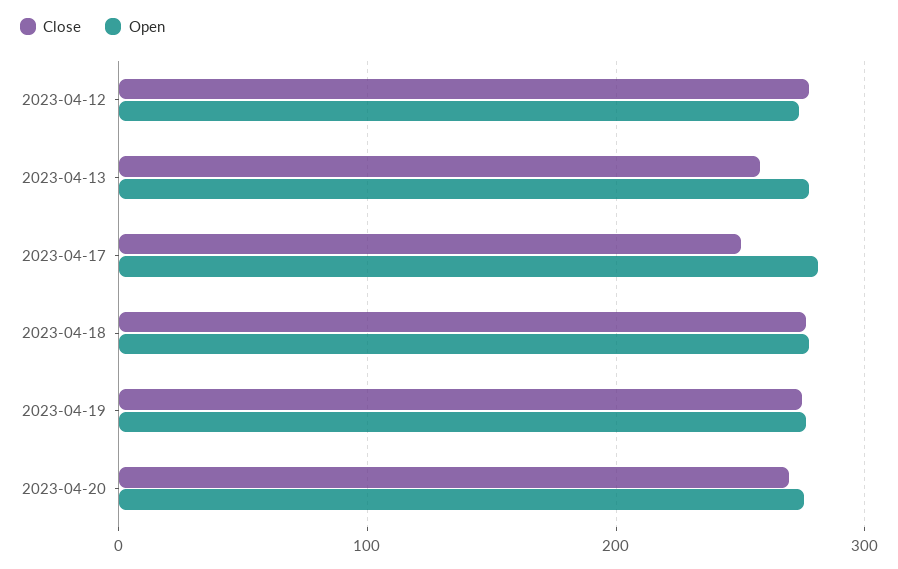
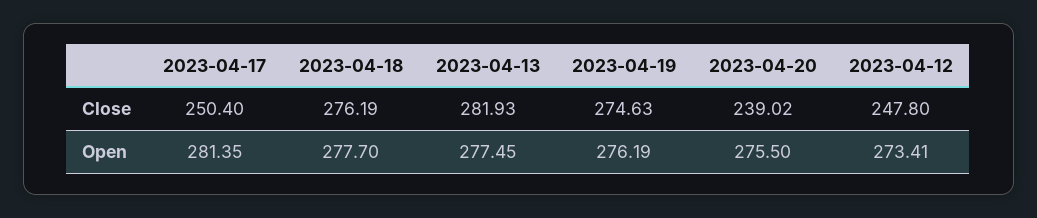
  {
    "Close": {
-     "2023-04-12": 280,
+     "2023-04-12": 247.8,
-     "2023-04-13": 260,
+     "2023-04-13": 281.93,
      "2023-04-17": 250.4,
      "2023-04-18": 276.19,
      "2023-04-19": 274.63,
-     "2023-04-20": 270
+     "2023-04-20": 239.02
    },
    "Open": {
      "2023-04-12": 273.41,
      "2023-04-13": 277.45,
      "2023-04-17": 281.35,
      "2023-04-18": 277.7,
      "2023-04-19": 276.19,
      "2023-04-20": 275.5
    }
  }

